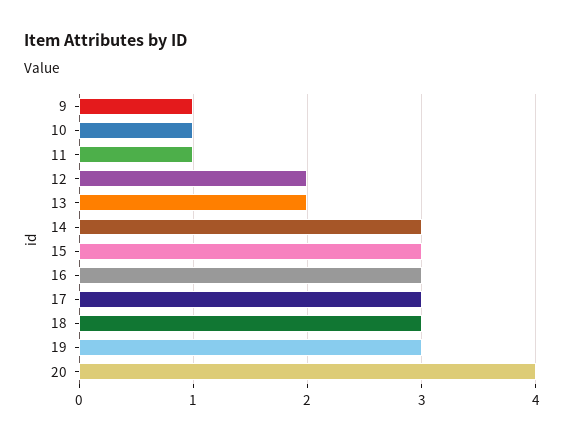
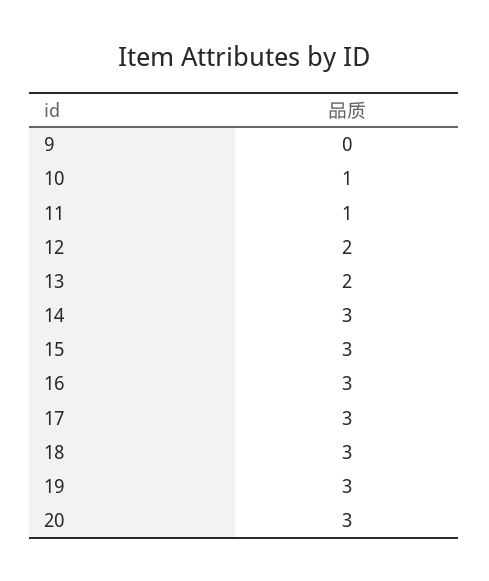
  {
-   "9": 1,
+   "9": 0,
    "10": 1,
    "11": 1,
    "12": 2,
    "13": 2,
    "14": 3,
    "15": 3,
    "16": 3,
    "17": 3,
    "18": 3,
    "19": 3,
-   "20": 4
+   "20": 3
  }

